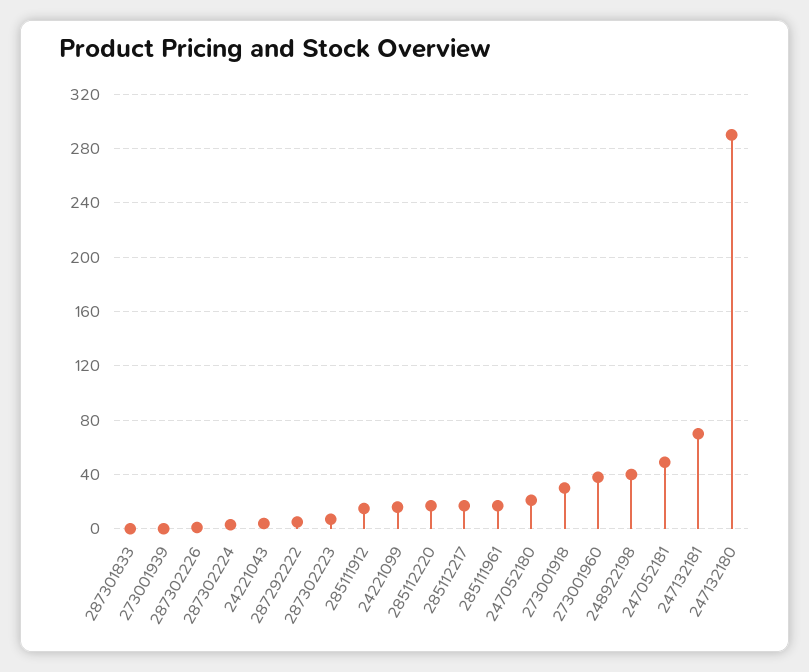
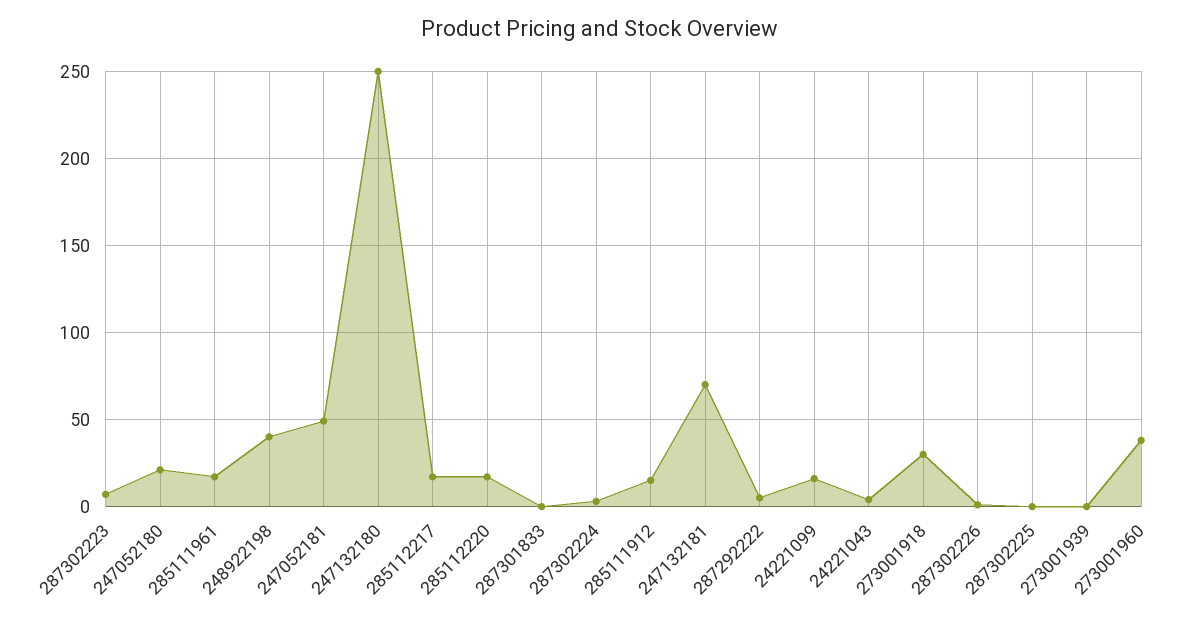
  {
    "287301833": 0,
    "273001939": 0,
    "287302226": 0,
    "287302224": 5,
    "24221043": 5,
    "287292222": 5,
    "287302223": 5,
    "285111912": 15,
    "24221099": 15,
    "285112220": 15,
    "285112217": 15,
    "285111961": 15,
    "247052180": 20,
    "273001918": 30,
    "273001960": 40,
    "248922198": 40,
    "247052181": 50,
    "247132181": 70,
-   "247132180": 290
+   "247132180": 250,
+   "287302225": 0
  }

